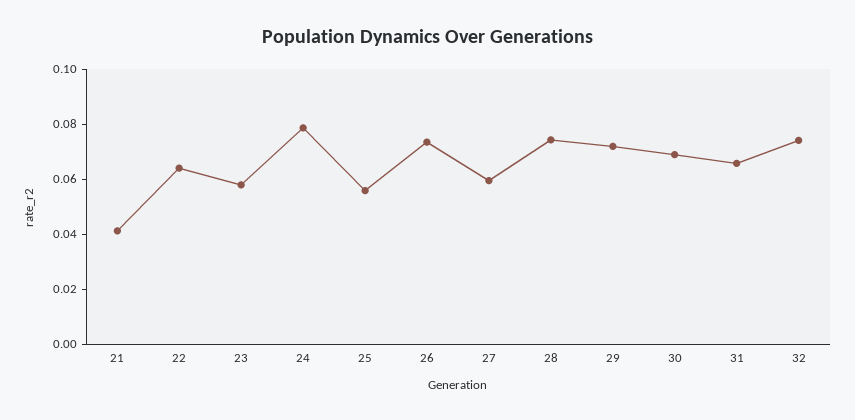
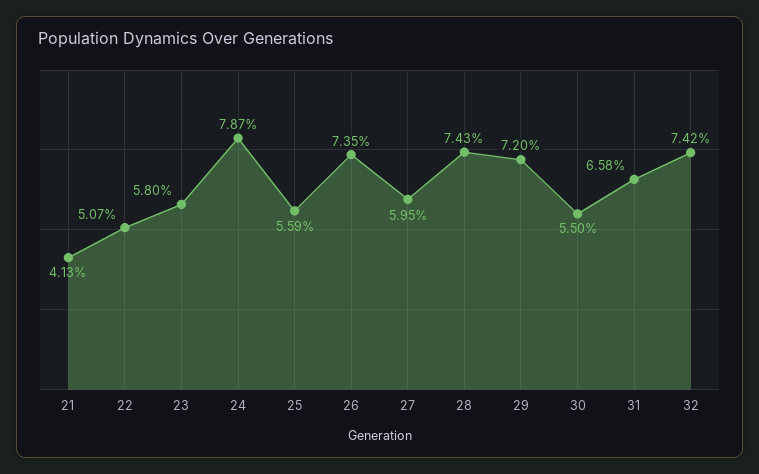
  {
    "21": 0.0413,
-   "22": 0.065,
+   "22": 0.0507,
    "23": 0.058,
    "24": 0.0787,
    "25": 0.0559,
    "26": 0.0735,
    "27": 0.0595,
    "28": 0.0743,
    "29": 0.072,
-   "30": 0.07,
+   "30": 0.055,
    "31": 0.0658,
    "32": 0.0742
  }

